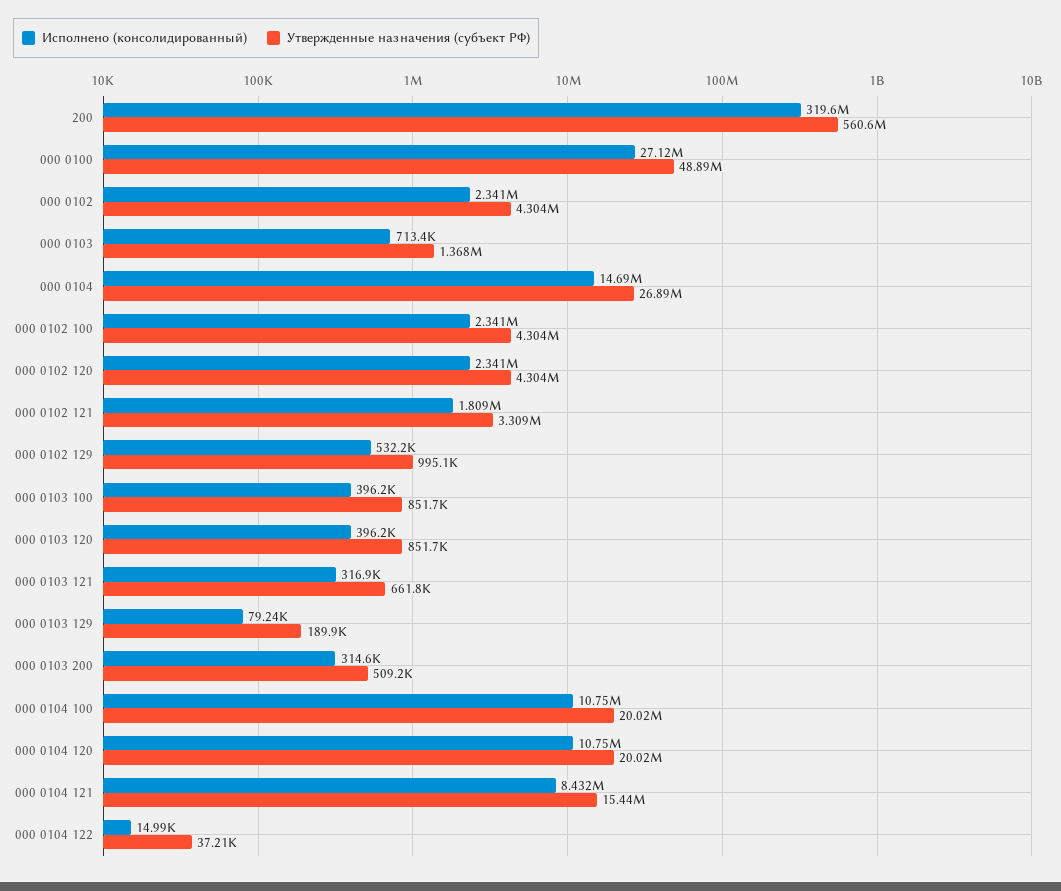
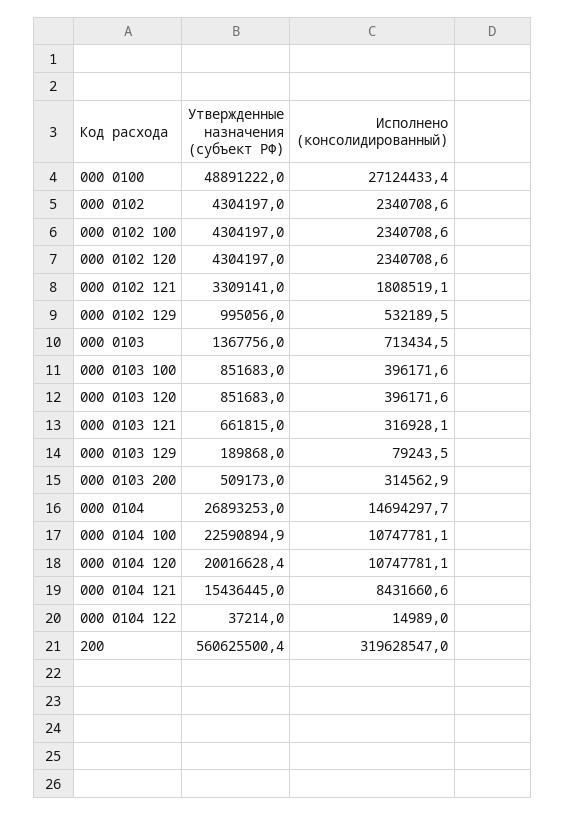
  {
    "Исполнено (консолидированный)": {
      "200": 319628547,
      "000 0100": 27124433.4,
      "000 0102": 2340708.6,
      "000 0103": 713434.5,
      "000 0104": 14694297.7,
      "000 0102 100": 2340708.6,
      "000 0102 120": 2340708.6,
      "000 0102 121": 1808519.1,
      "000 0102 129": 532189.5,
      "000 0103 100": 396171.6,
      "000 0103 120": 396171.6,
      "000 0103 121": 316928.1,
      "000 0103 129": 79243.5,
      "000 0103 200": 314562.9,
      "000 0104 100": 10747781.1,
      "000 0104 120": 10747781.1,
      "000 0104 121": 8431660.6,
      "000 0104 122": 14989
    },
    "Утвержденные назначения (субъект РФ)": {
      "200": 560625500.4,
      "000 0100": 48891222,
      "000 0102": 4304197,
      "000 0103": 1367756,
      "000 0104": 26893253,
      "000 0102 100": 4304197,
      "000 0102 120": 4304197,
      "000 0102 121": 3309141,
      "000 0102 129": 995056,
      "000 0103 100": 851683,
      "000 0103 120": 851683,
      "000 0103 121": 661815,
      "000 0103 129": 189868,
      "000 0103 200": 509173,
-     "000 0104 100": 20020000,
+     "000 0104 100": 22590894.9,
      "000 0104 120": 20016628.4,
      "000 0104 121": 15436445,
      "000 0104 122": 37214
    }
  }

